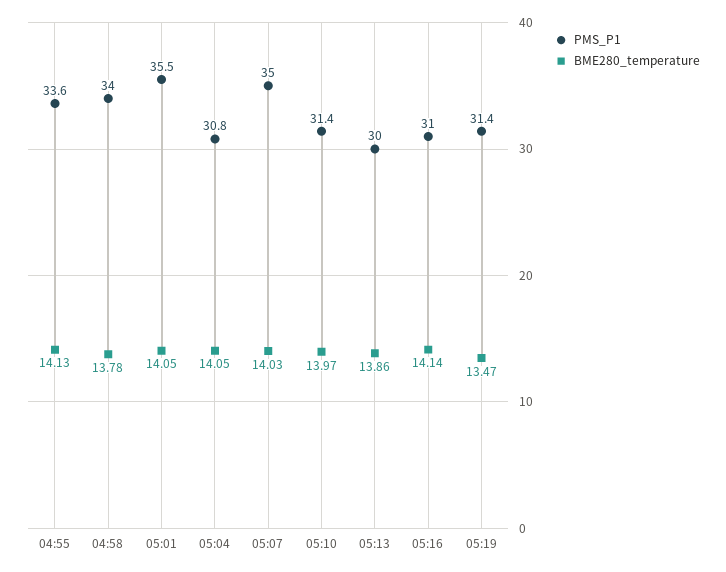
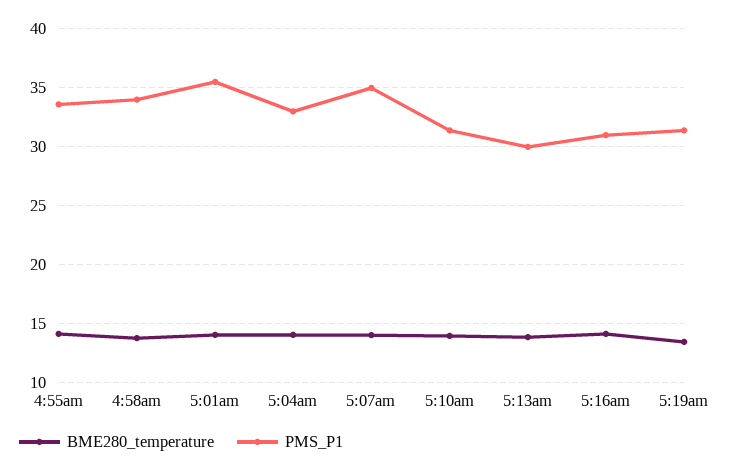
  {
    "PMS_P1": {
      "04:55": 33.6,
      "04:58": 34,
      "05:01": 35.5,
-     "05:04": 30.8,
+     "05:04": 33,
      "05:07": 35,
      "05:10": 31.4,
      "05:13": 30,
      "05:16": 31,
      "05:19": 31.4
    },
    "BME280_temperature": {
      "04:55": 14.13,
      "04:58": 13.78,
      "05:01": 14.05,
      "05:04": 14.05,
      "05:07": 14.03,
      "05:10": 13.97,
      "05:13": 13.86,
      "05:16": 14.14,
      "05:19": 13.47
    }
  }

